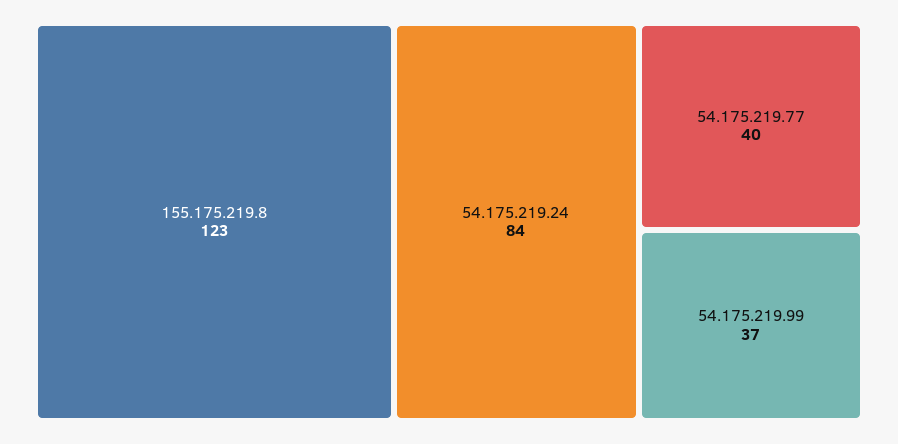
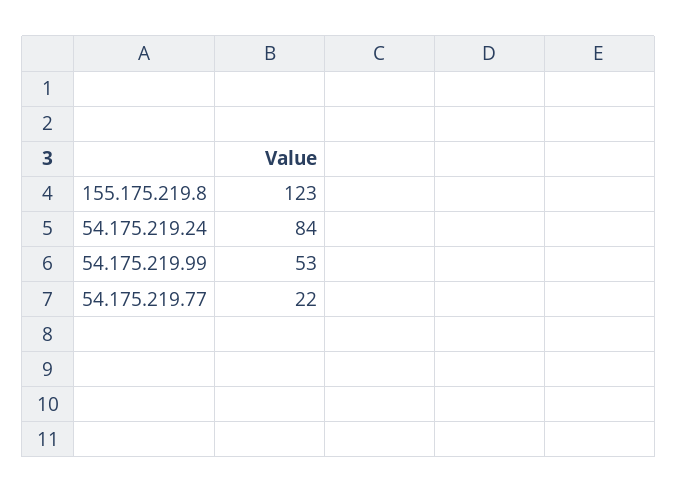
  {
    "155.175.219.8": 123,
    "54.175.219.24": 84,
-   "54.175.219.77": 40,
+   "54.175.219.77": 22,
-   "54.175.219.99": 37
+   "54.175.219.99": 53
  }

